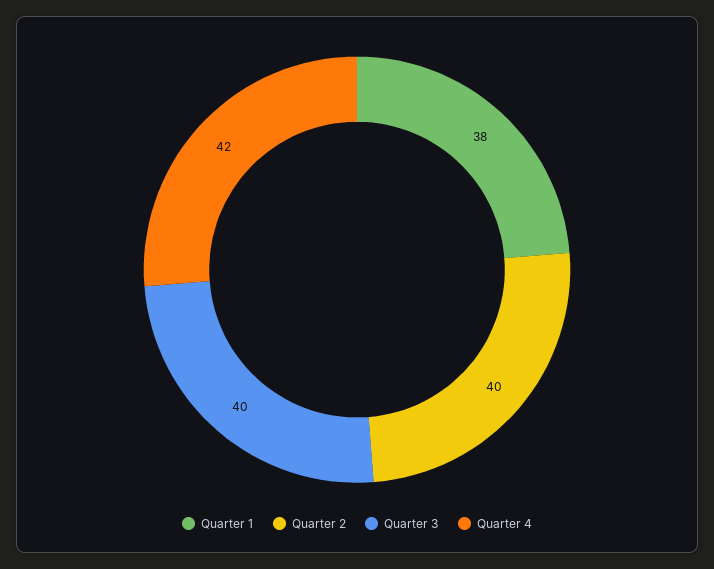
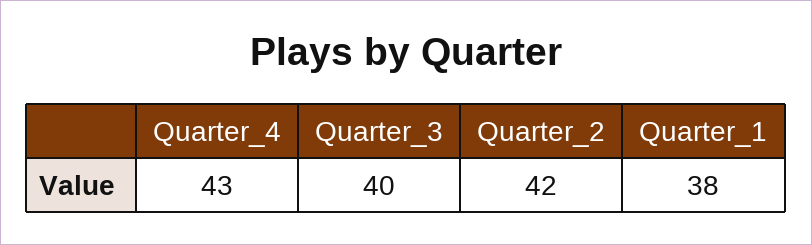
  {
    "Quarter 1": 38,
-   "Quarter 2": 40,
+   "Quarter 2": 42,
    "Quarter 3": 40,
-   "Quarter 4": 42
+   "Quarter 4": 43
  }

